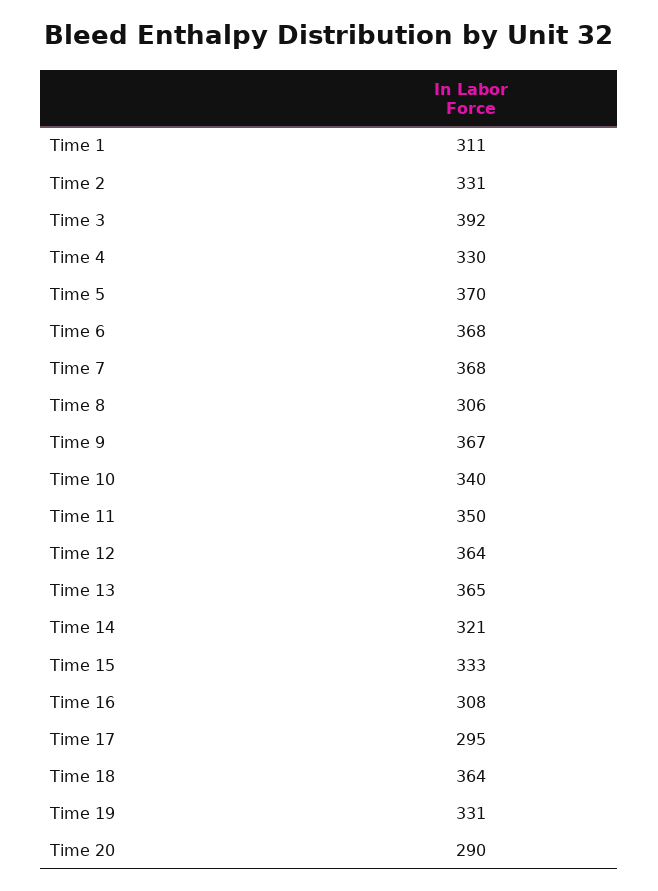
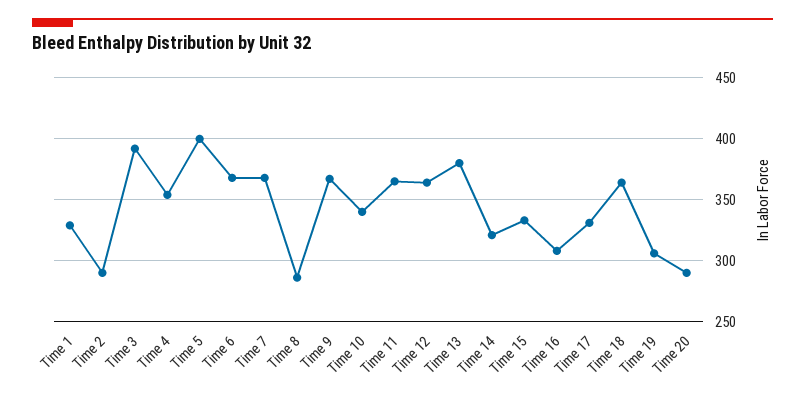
  {
-   "Time 1": 311,
+   "Time 1": 330,
-   "Time 2": 331,
+   "Time 2": 290,
    "Time 3": 392,
-   "Time 4": 330,
+   "Time 4": 355,
-   "Time 5": 370,
+   "Time 5": 400,
    "Time 6": 368,
    "Time 7": 368,
-   "Time 8": 306,
+   "Time 8": 285,
    "Time 9": 367,
    "Time 10": 340,
-   "Time 11": 350,
+   "Time 11": 365,
    "Time 12": 364,
-   "Time 13": 365,
+   "Time 13": 380,
    "Time 14": 321,
    "Time 15": 333,
    "Time 16": 308,
-   "Time 17": 295,
+   "Time 17": 330,
    "Time 18": 364,
-   "Time 19": 331,
+   "Time 19": 305,
    "Time 20": 290
  }

